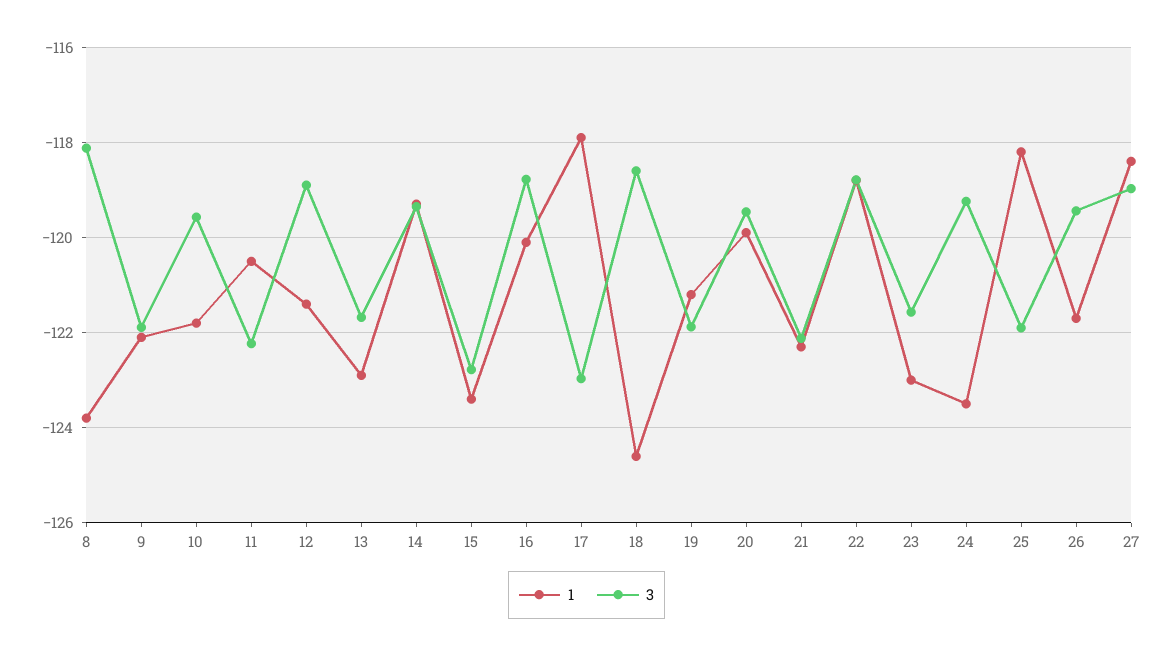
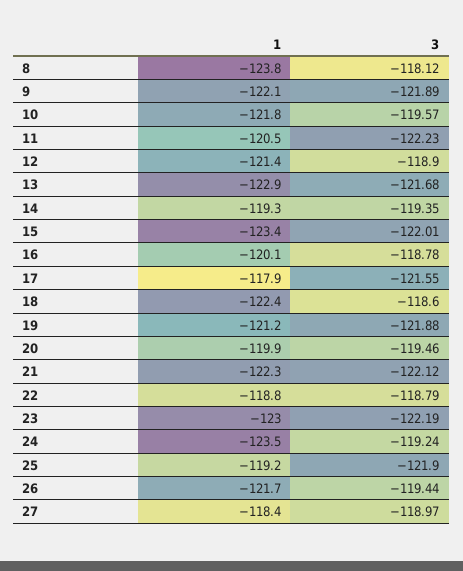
  {
    "1": {
      "8": -123.8,
      "9": -122.1,
      "10": -121.8,
      "11": -120.5,
      "12": -121.4,
      "13": -122.9,
      "14": -119.3,
      "15": -123.4,
      "16": -120.1,
      "17": -117.9,
-     "18": -124.6,
+     "18": -122.4,
      "19": -121.2,
      "20": -119.9,
      "21": -122.3,
      "22": -118.8,
      "23": -123,
      "24": -123.5,
-     "25": -118.2,
+     "25": -119.2,
      "26": -121.7,
      "27": -118.4
    },
    "3": {
      "8": -118.12,
      "9": -121.89,
      "10": -119.57,
      "11": -122.23,
      "12": -118.9,
      "13": -121.68,
      "14": -119.35,
-     "15": -122.8,
+     "15": -122.01,
      "16": -118.78,
-     "17": -123,
+     "17": -121.55,
      "18": -118.6,
      "19": -121.88,
      "20": -119.46,
      "21": -122.12,
      "22": -118.79,
-     "23": -121.6,
+     "23": -122.19,
      "24": -119.24,
      "25": -121.9,
      "26": -119.44,
      "27": -118.97
    }
  }

